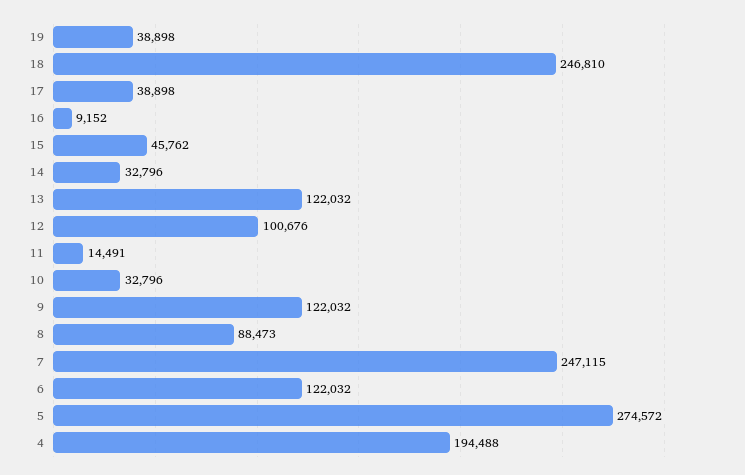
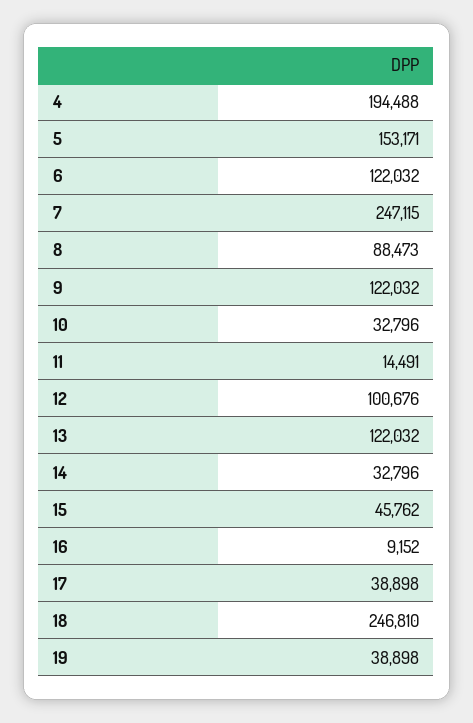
  {
    "19": 38898,
    "18": 246810,
    "17": 38898,
    "16": 9152,
    "15": 45762,
    "14": 32796,
    "13": 122032,
    "12": 100676,
    "11": 14491,
    "10": 32796,
    "9": 122032,
    "8": 88473,
    "7": 247115,
    "6": 122032,
-   "5": 274572,
+   "5": 153171,
    "4": 194488
  }

